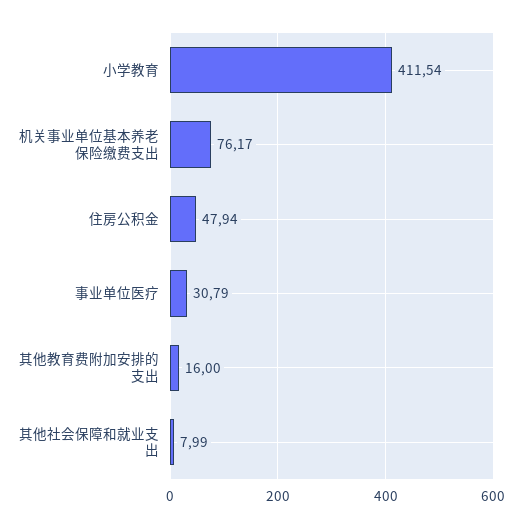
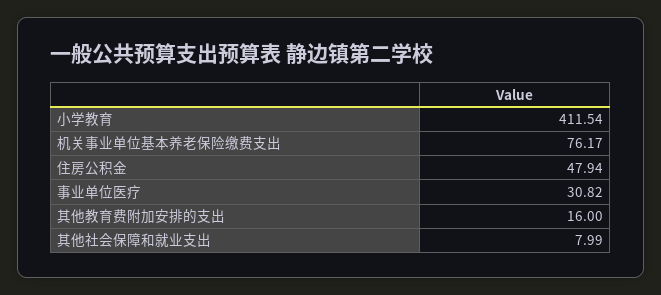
  {
    "小学教育": 411.54,
    "机关事业单位基本养老保险缴费支出": 76.17,
    "住房公积金": 47.94,
-   "事业单位医疗": 30.79,
+   "事业单位医疗": 30.82,
    "其他教育费附加安排的支出": 16,
    "其他社会保障和就业支出": 7.99
  }

